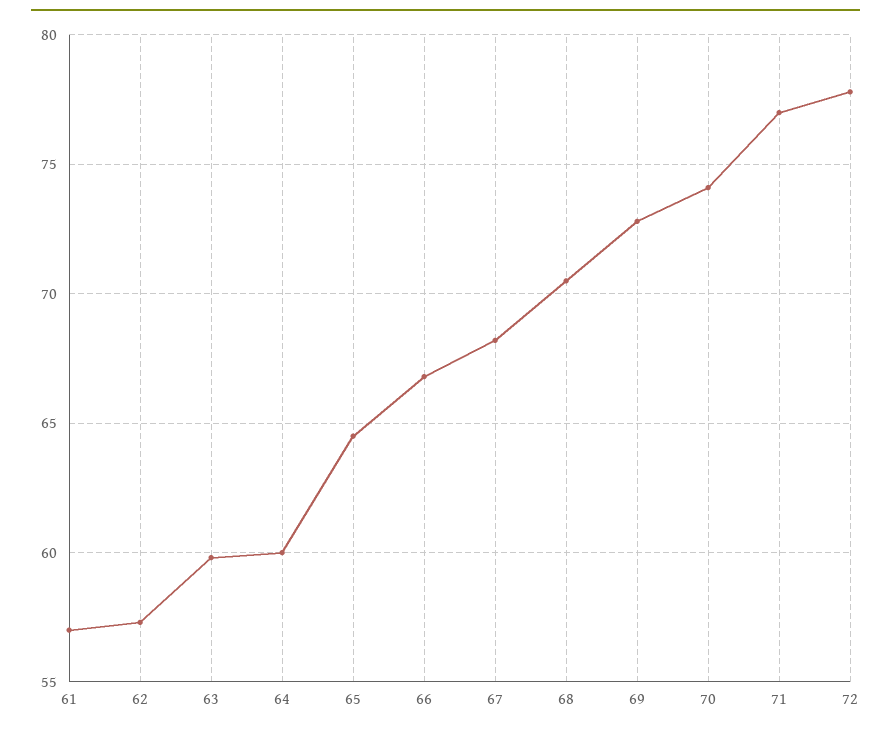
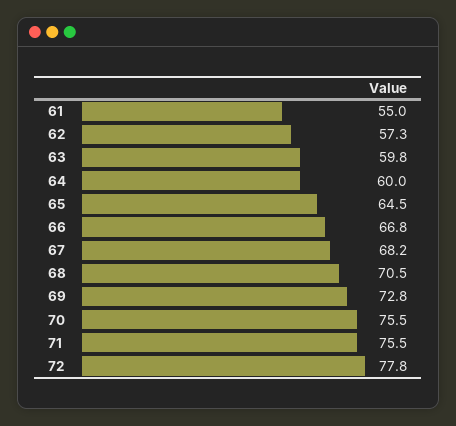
  {
-   "61": 57,
+   "61": 55,
    "62": 57.3,
    "63": 59.8,
    "64": 60,
    "65": 64.5,
    "66": 66.8,
    "67": 68.2,
    "68": 70.5,
    "69": 72.8,
-   "70": 74,
+   "70": 75.5,
-   "71": 77,
+   "71": 75.5,
    "72": 77.8
  }

